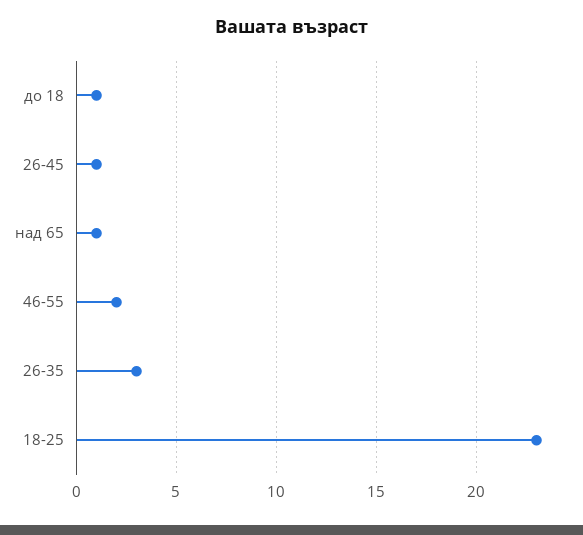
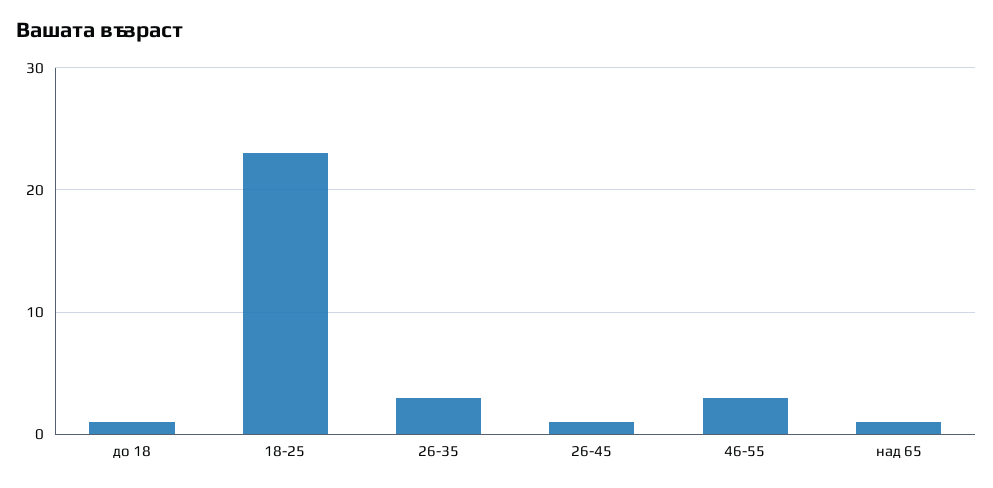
  {
    "до 18": 1,
    "26-45": 1,
    "над 65": 1,
-   "46-55": 2,
+   "46-55": 3,
    "26-35": 3,
    "18-25": 23
  }

